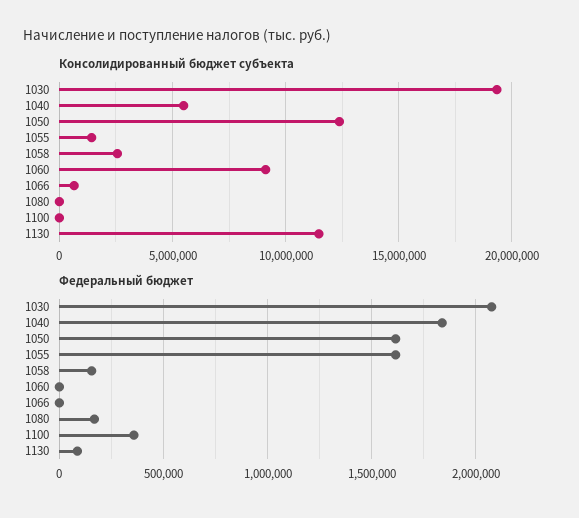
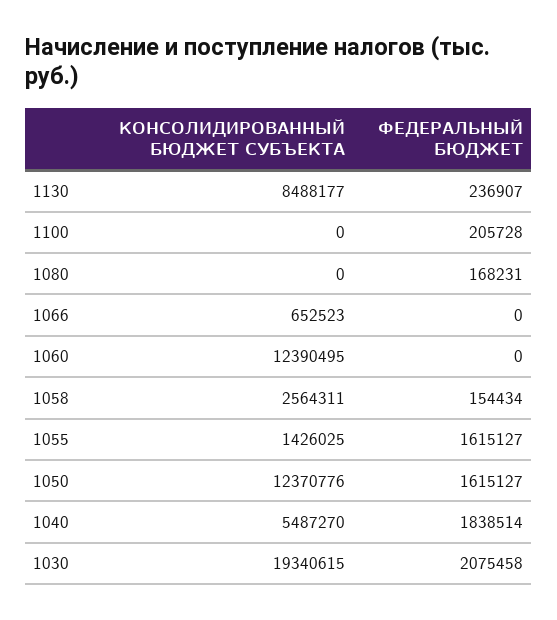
  {
    "Консолидированный бюджет субъекта": {
      "1030": 19340615,
      "1040": 5487270,
      "1050": 12370776,
      "1055": 1426025,
      "1058": 2564311,
-     "1060": 9000000,
+     "1060": 12390495,
      "1066": 652523,
      "1080": 0,
      "1100": 0,
-     "1130": 11500000
+     "1130": 8488177
    },
    "Федеральный бюджет": {
      "1030": 2075458,
      "1040": 1838514,
      "1050": 1615127,
      "1055": 1615127,
      "1058": 154434,
      "1060": 0,
      "1066": 0,
      "1080": 168231,
-     "1100": 350000,
+     "1100": 205728,
-     "1130": 100000
+     "1130": 236907
    }
  }

